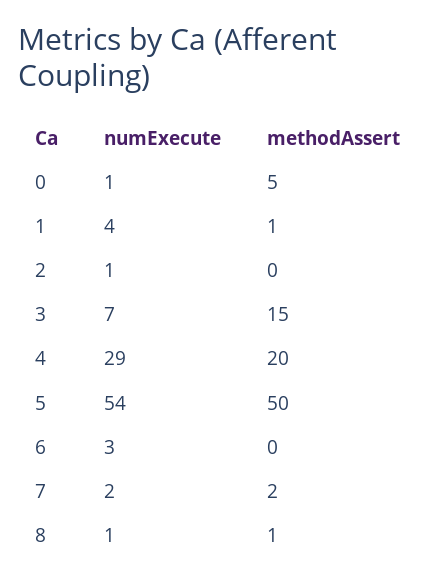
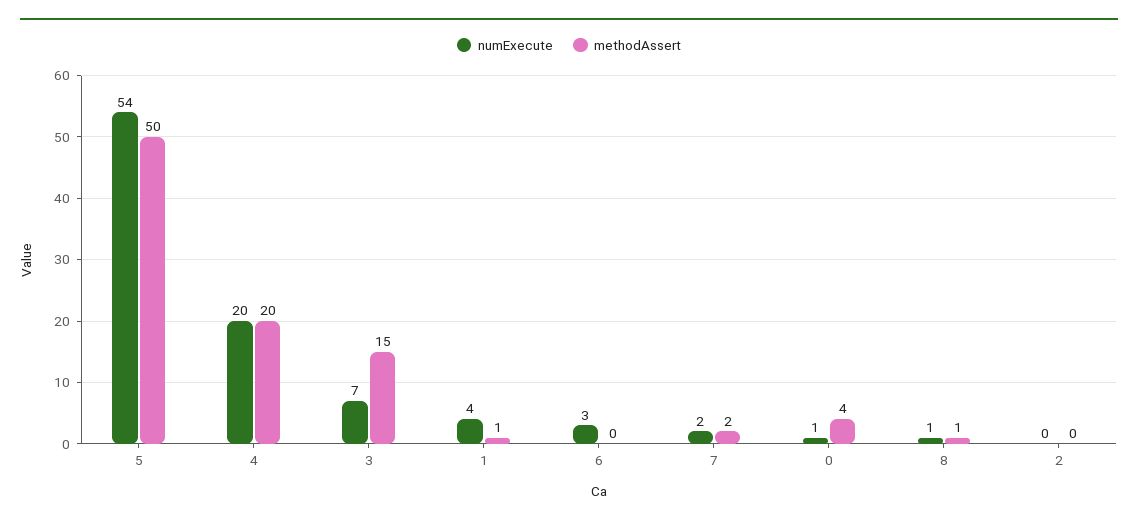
  {
    "numExecute": {
      "0": 1,
      "1": 4,
-     "2": 1,
+     "2": 0,
      "3": 7,
-     "4": 29,
+     "4": 20,
      "5": 54,
      "6": 3,
      "7": 2,
      "8": 1
    },
    "methodAssert": {
-     "0": 5,
+     "0": 4,
      "1": 1,
      "2": 0,
      "3": 15,
      "4": 20,
      "5": 50,
      "6": 0,
      "7": 2,
      "8": 1
    }
  }

